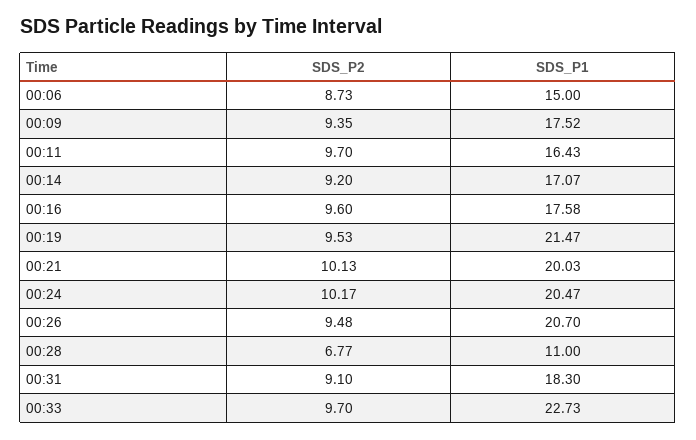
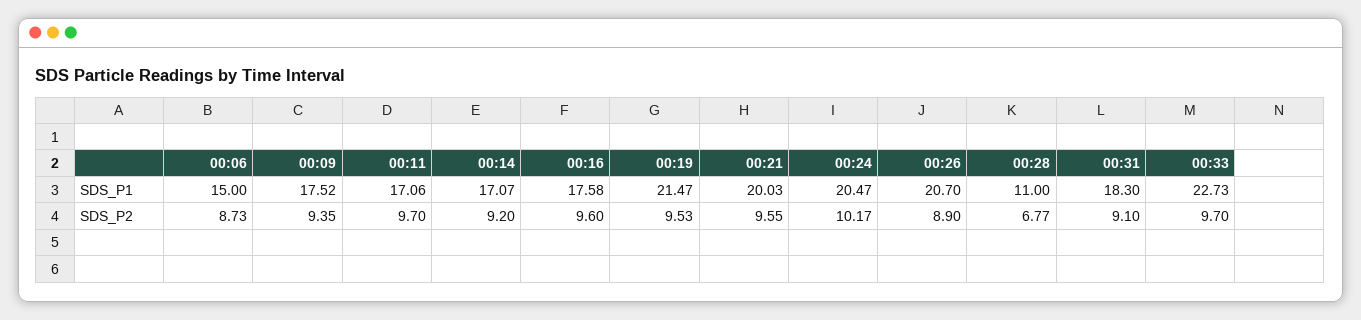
  {
    "SDS_P2": {
      "00:06": 8.73,
      "00:09": 9.35,
      "00:11": 9.7,
      "00:14": 9.2,
      "00:16": 9.6,
      "00:19": 9.53,
-     "00:21": 10.13,
+     "00:21": 9.55,
      "00:24": 10.17,
-     "00:26": 9.48,
+     "00:26": 8.9,
      "00:28": 6.77,
      "00:31": 9.1,
      "00:33": 9.7
    },
    "SDS_P1": {
      "00:06": 15,
      "00:09": 17.52,
-     "00:11": 16.43,
+     "00:11": 17.06,
      "00:14": 17.07,
      "00:16": 17.58,
      "00:19": 21.47,
      "00:21": 20.03,
      "00:24": 20.47,
      "00:26": 20.7,
      "00:28": 11,
      "00:31": 18.3,
      "00:33": 22.73
    }
  }

